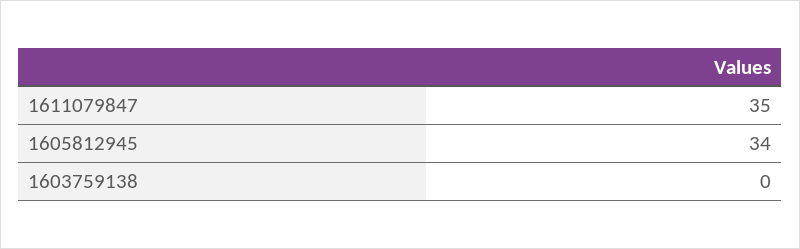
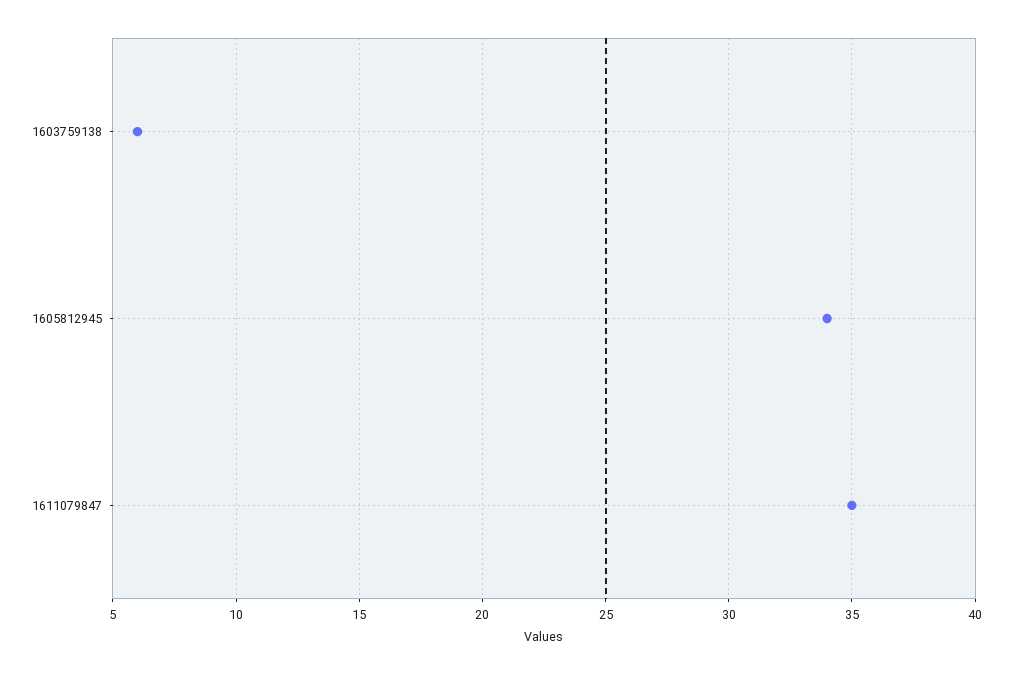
  {
    "1611079847": 35,
    "1605812945": 34,
-   "1603759138": 0
+   "1603759138": 6
  }

